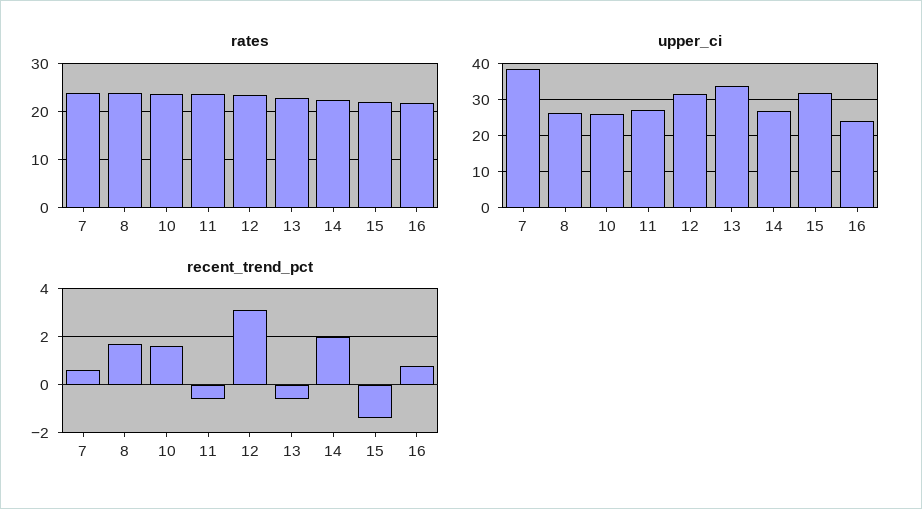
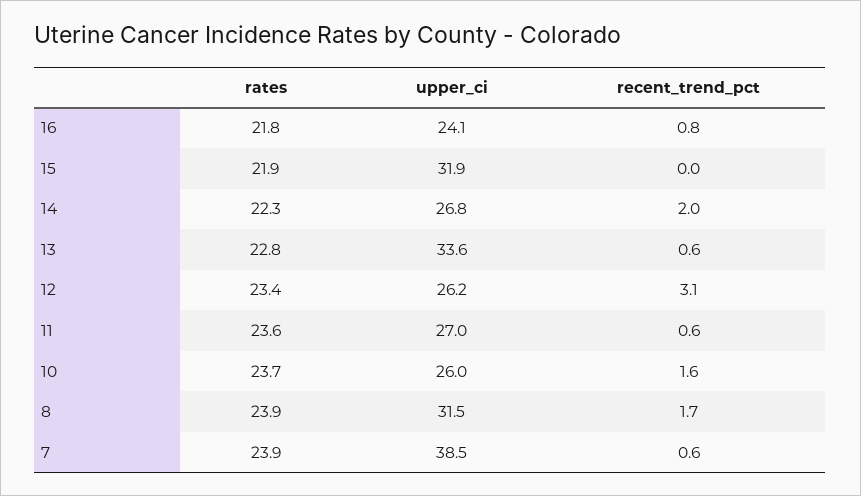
  {
    "rates": {
      "7": 23.9,
      "8": 23.9,
      "10": 23.7,
      "11": 23.6,
      "12": 23.4,
      "13": 22.8,
      "14": 22.3,
      "15": 21.9,
      "16": 21.8
    },
    "upper_ci": {
      "7": 38.5,
-     "8": 26,
+     "8": 31.5,
      "10": 26,
      "11": 27,
-     "12": 32,
+     "12": 26.2,
      "13": 33.6,
      "14": 26.8,
      "15": 31.9,
      "16": 24.1
    },
    "recent_trend_pct": {
      "7": 0.6,
      "8": 1.7,
      "10": 1.6,
-     "11": -0.5,
+     "11": 0.6,
      "12": 3.1,
-     "13": -0.5,
+     "13": 0.6,
      "14": 2,
-     "15": -1.5,
+     "15": 0,
      "16": 0.8
    }
  }

